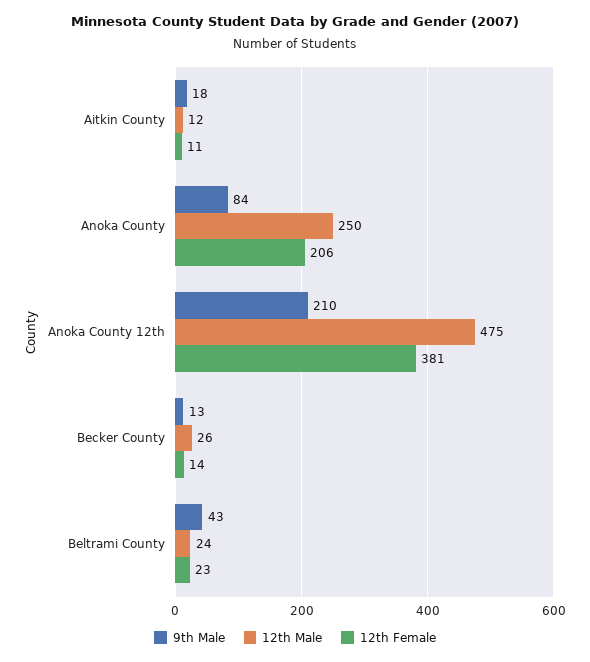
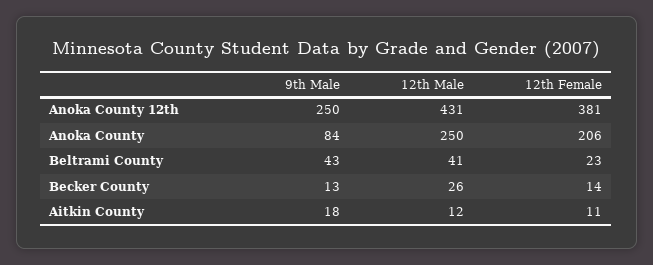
  {
    "9th Male": {
      "Aitkin County": 18,
      "Anoka County": 84,
-     "Anoka County 12th": 210,
+     "Anoka County 12th": 250,
      "Becker County": 13,
      "Beltrami County": 43
    },
    "12th Male": {
      "Aitkin County": 12,
      "Anoka County": 250,
-     "Anoka County 12th": 475,
+     "Anoka County 12th": 431,
      "Becker County": 26,
-     "Beltrami County": 24
+     "Beltrami County": 41
    },
    "12th Female": {
      "Aitkin County": 11,
      "Anoka County": 206,
      "Anoka County 12th": 381,
      "Becker County": 14,
      "Beltrami County": 23
    }
  }

